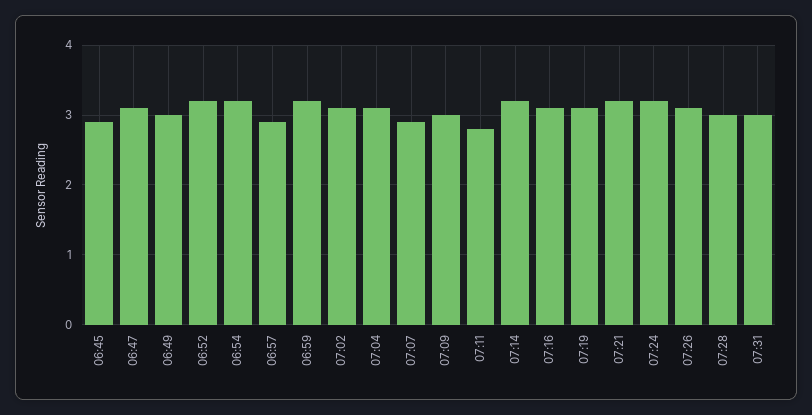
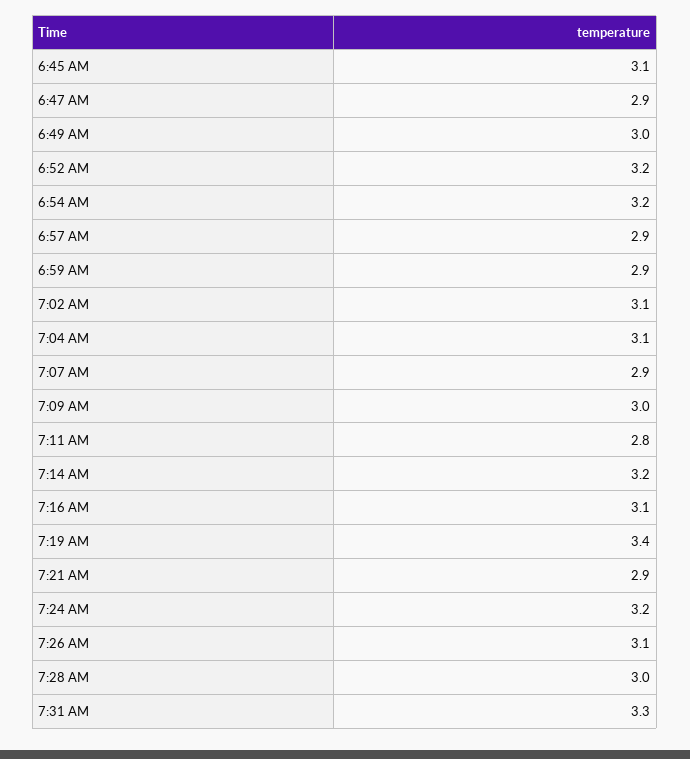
  {
-   "06:45": 2.9,
+   "06:45": 3.1,
-   "06:47": 3.1,
+   "06:47": 2.9,
    "06:49": 3,
    "06:52": 3.2,
    "06:54": 3.2,
    "06:57": 2.9,
-   "06:59": 3.2,
+   "06:59": 2.9,
    "07:02": 3.1,
    "07:04": 3.1,
    "07:07": 2.9,
    "07:09": 3,
    "07:11": 2.8,
    "07:14": 3.2,
    "07:16": 3.1,
-   "07:19": 3.1,
+   "07:19": 3.4,
-   "07:21": 3.2,
+   "07:21": 2.9,
    "07:24": 3.2,
    "07:26": 3.1,
    "07:28": 3,
-   "07:31": 3
+   "07:31": 3.3
  }

